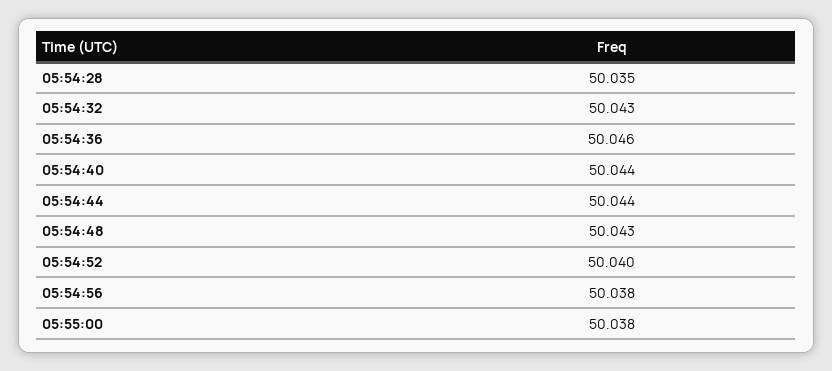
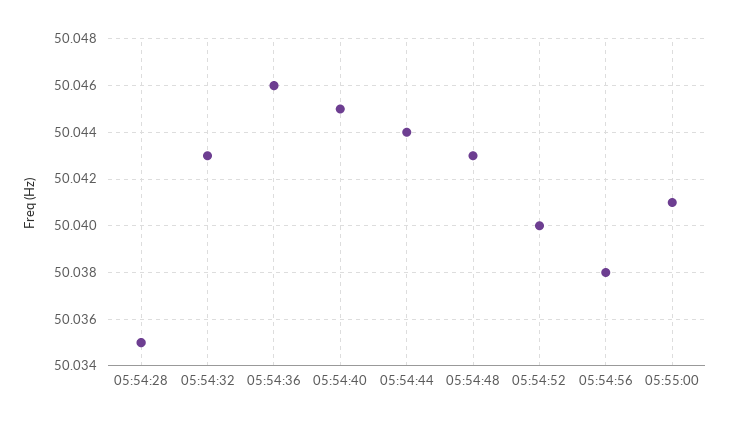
  {
    "05:54:28": 50.035,
    "05:54:32": 50.043,
    "05:54:36": 50.046,
-   "05:54:40": 50.044,
+   "05:54:40": 50.045,
    "05:54:44": 50.044,
    "05:54:48": 50.043,
    "05:54:52": 50.04,
    "05:54:56": 50.038,
-   "05:55:00": 50.038
+   "05:55:00": 50.041
  }

